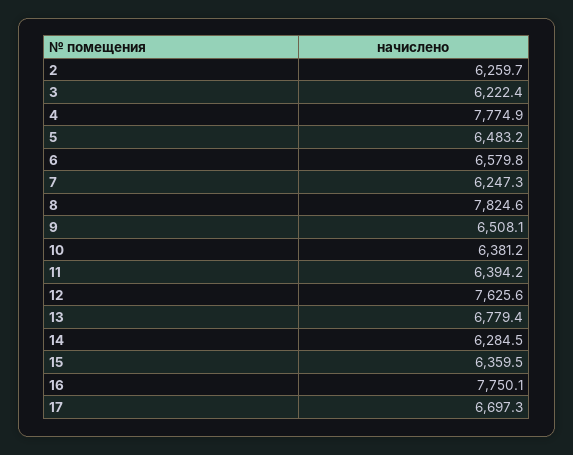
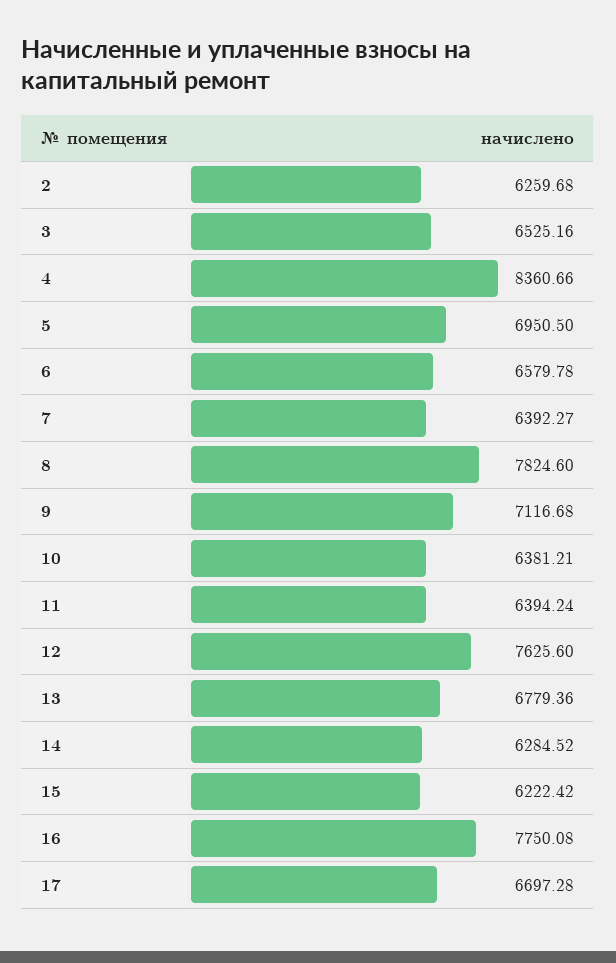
  {
    "2": 6259.68,
-   "3": 6222.4,
+   "3": 6525.16,
-   "4": 7774.9,
+   "4": 8360.66,
-   "5": 6483.2,
+   "5": 6950.5,
    "6": 6579.78,
-   "7": 6247.3,
+   "7": 6392.27,
    "8": 7824.6,
-   "9": 6508.1,
+   "9": 7116.68,
    "10": 6381.21,
    "11": 6394.24,
    "12": 7625.6,
    "13": 6779.36,
    "14": 6284.52,
-   "15": 6359.5,
+   "15": 6222.42,
    "16": 7750.08,
    "17": 6697.28
  }

